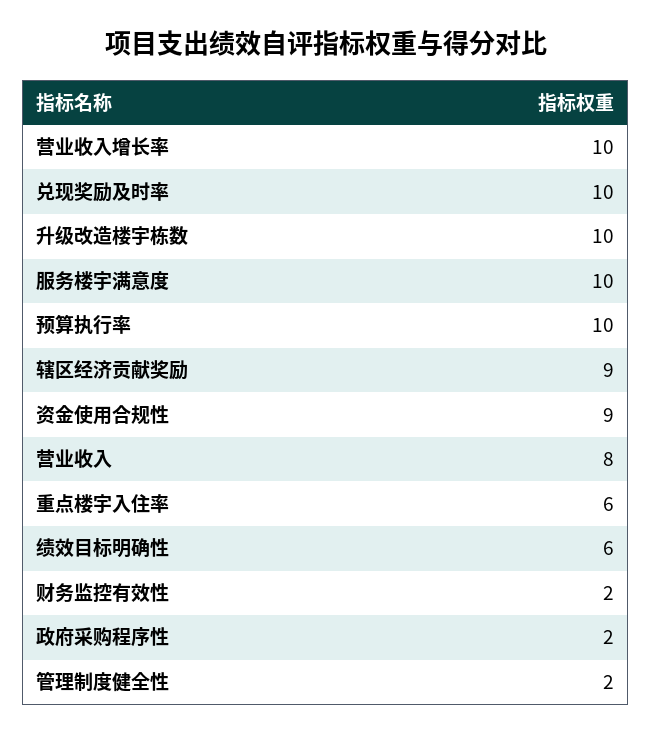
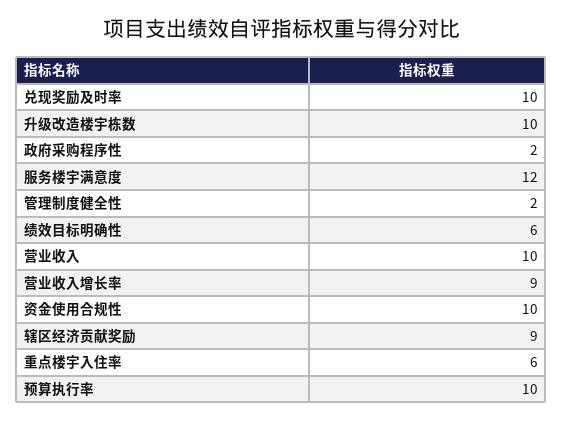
  {
-   "营业收入增长率": 10,
+   "营业收入增长率": 9,
    "兑现奖励及时率": 10,
    "升级改造楼宇栋数": 10,
-   "服务楼宇满意度": 10,
+   "服务楼宇满意度": 12,
    "预算执行率": 10,
    "辖区经济贡献奖励": 9,
-   "资金使用合规性": 9,
+   "资金使用合规性": 10,
-   "营业收入": 8,
+   "营业收入": 10,
    "重点楼宇入住率": 6,
    "绩效目标明确性": 6,
-   "财务监控有效性": 2,
    "政府采购程序性": 2,
    "管理制度健全性": 2
  }

